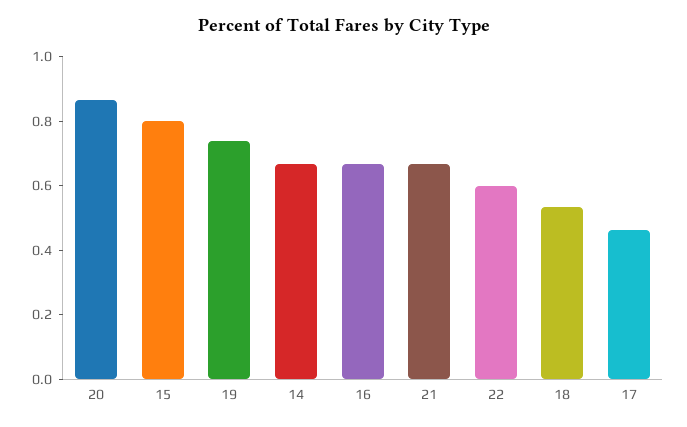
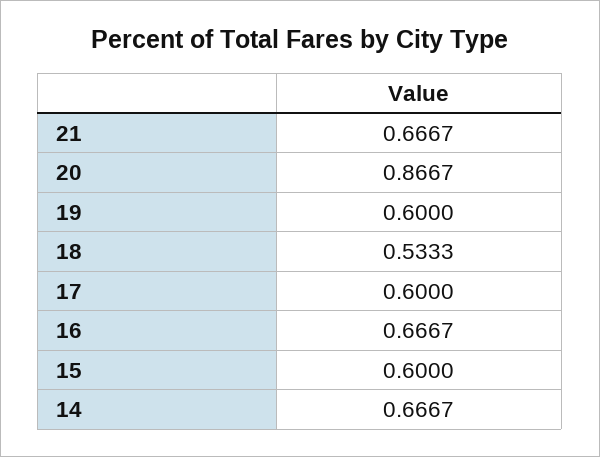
  {
    "20": 0.8667,
-   "15": 0.8,
+   "15": 0.6,
-   "19": 0.75,
+   "19": 0.6,
    "14": 0.6667,
    "16": 0.6667,
    "21": 0.6667,
-   "22": 0.6,
    "18": 0.5333,
-   "17": 0.45
+   "17": 0.6
  }

